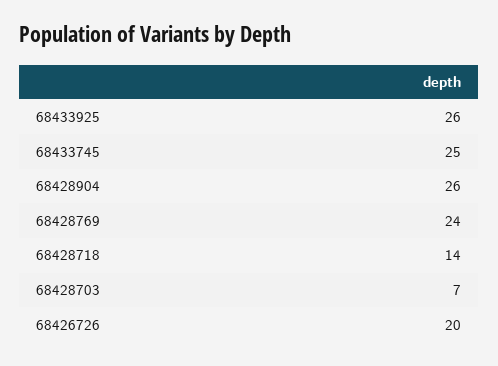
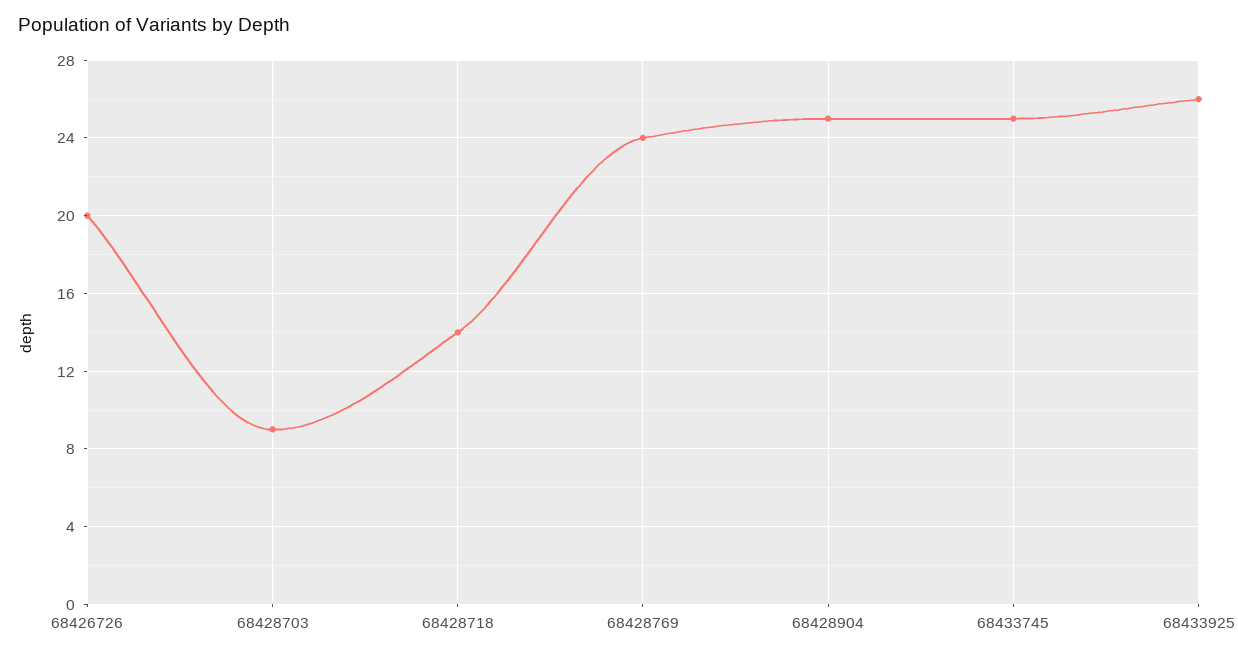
  {
    "68433925": 26,
    "68433745": 25,
-   "68428904": 26,
+   "68428904": 25,
    "68428769": 24,
    "68428718": 14,
-   "68428703": 7,
+   "68428703": 9,
    "68426726": 20
  }

